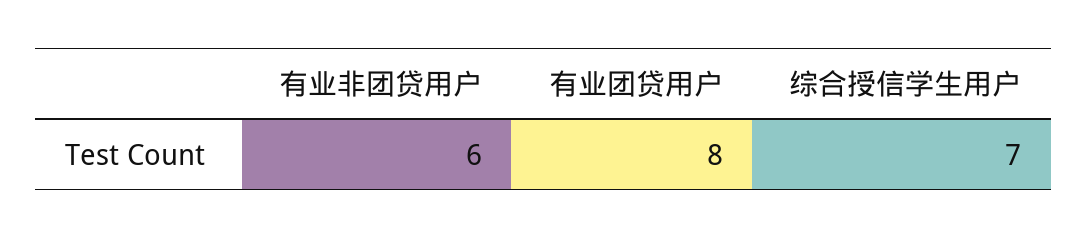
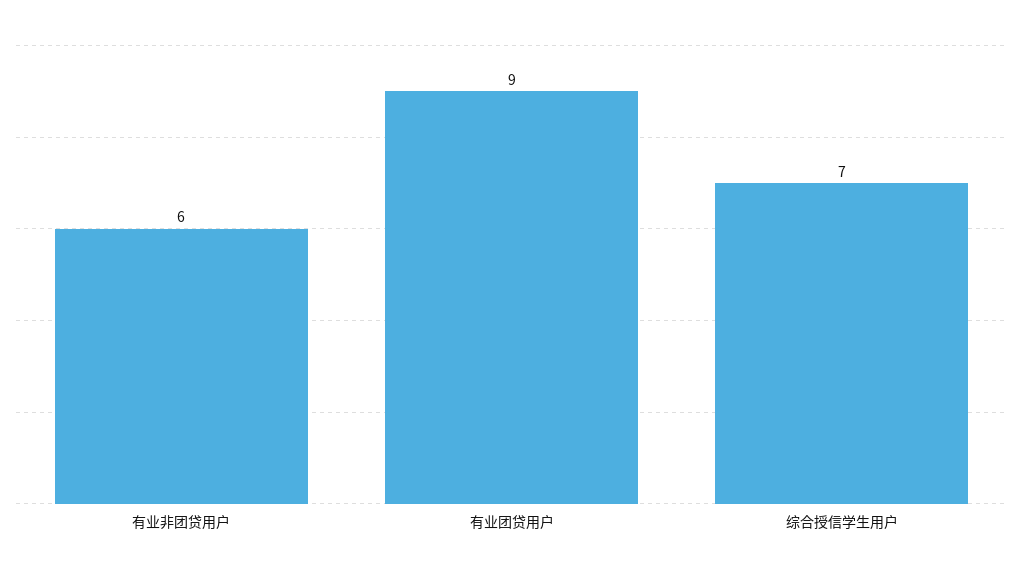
  {
    "有业非团贷用户": 6,
-   "有业团贷用户": 8,
+   "有业团贷用户": 9,
    "综合授信学生用户": 7
  }

